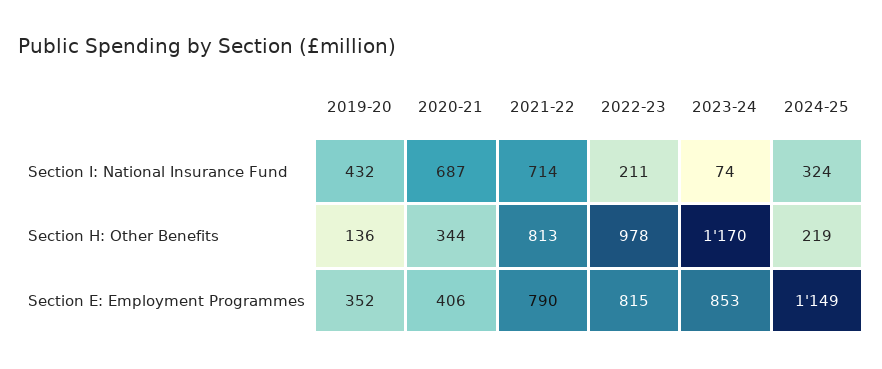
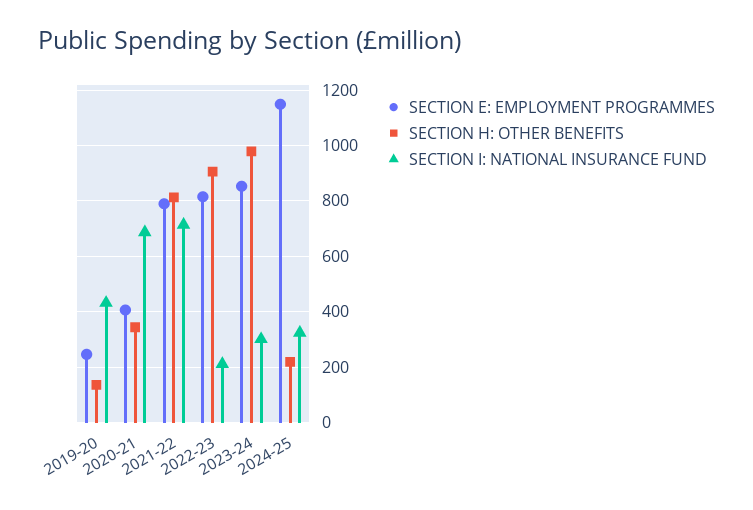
  {
    "Section I: National Insurance Fund": {
      "2019-20": 432,
      "2020-21": 687,
      "2021-22": 714,
      "2022-23": 211,
-     "2023-24": 74,
+     "2023-24": 300,
      "2024-25": 324
    },
    "Section H: Other Benefits": {
      "2019-20": 136,
      "2020-21": 344,
      "2021-22": 813,
-     "2022-23": 978,
+     "2022-23": 900,
-     "2023-24": 1170,
+     "2023-24": 975,
      "2024-25": 219
    },
    "Section E: Employment Programmes": {
-     "2019-20": 352,
+     "2019-20": 250,
      "2020-21": 406,
      "2021-22": 790,
      "2022-23": 815,
      "2023-24": 853,
      "2024-25": 1149
    }
  }

